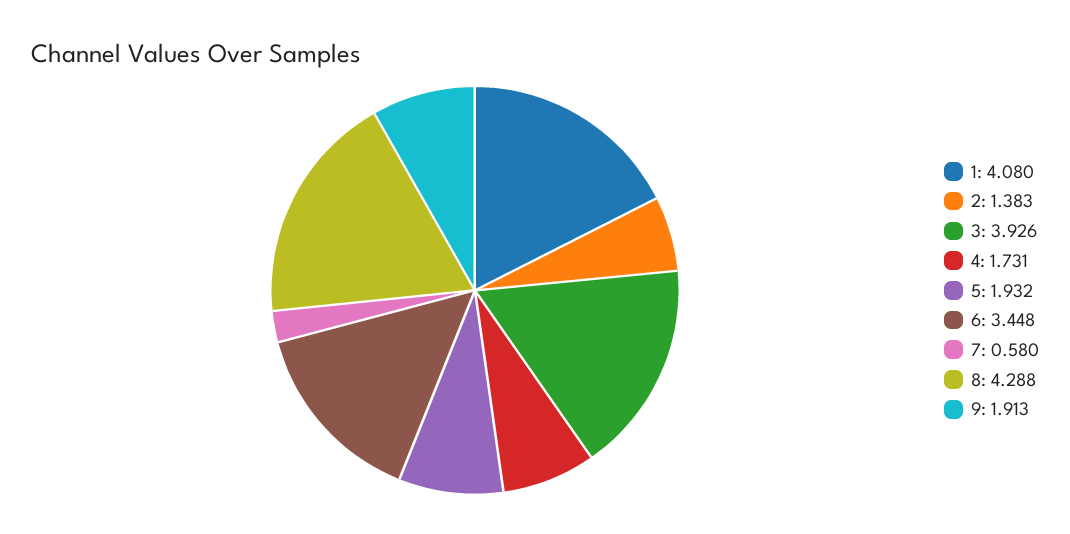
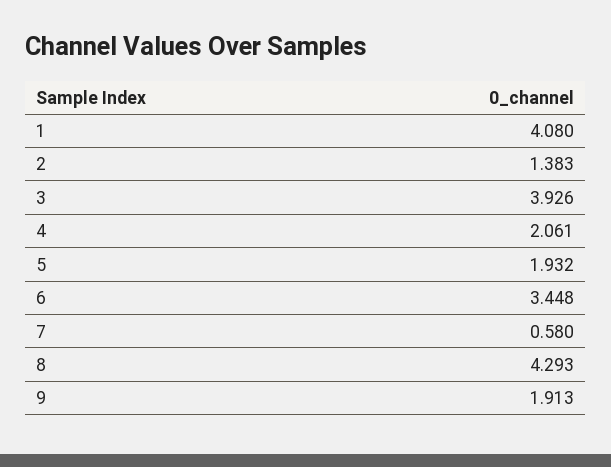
  {
    "1": 4.08,
    "2": 1.383,
    "3": 3.926,
-   "4": 1.731,
+   "4": 2.061,
    "5": 1.932,
    "6": 3.448,
    "7": 0.58,
-   "8": 4.288,
+   "8": 4.293,
    "9": 1.913
  }

